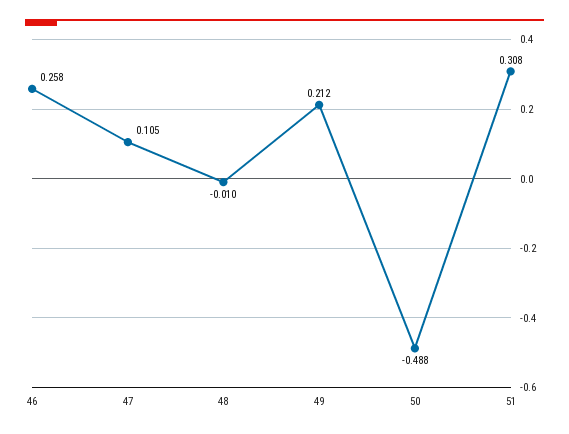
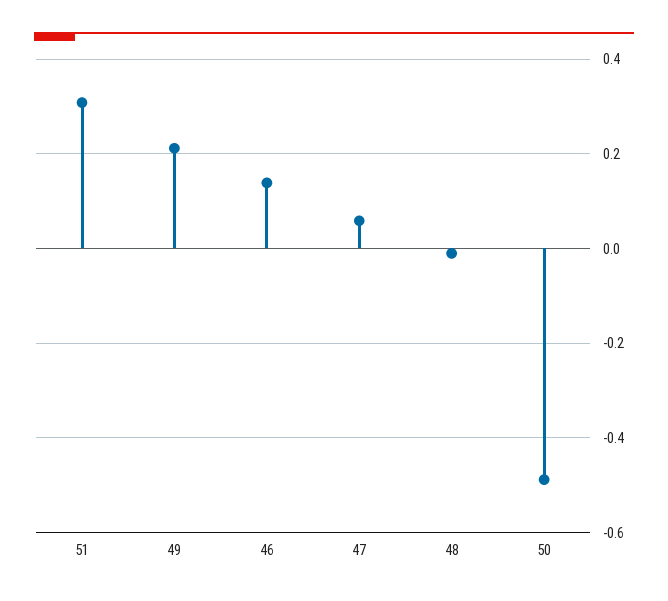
  {
-   "46": 0.258,
+   "46": 0.14,
-   "47": 0.105,
+   "47": 0.06,
    "48": -0.01,
    "49": 0.212,
    "50": -0.488,
    "51": 0.308
  }

